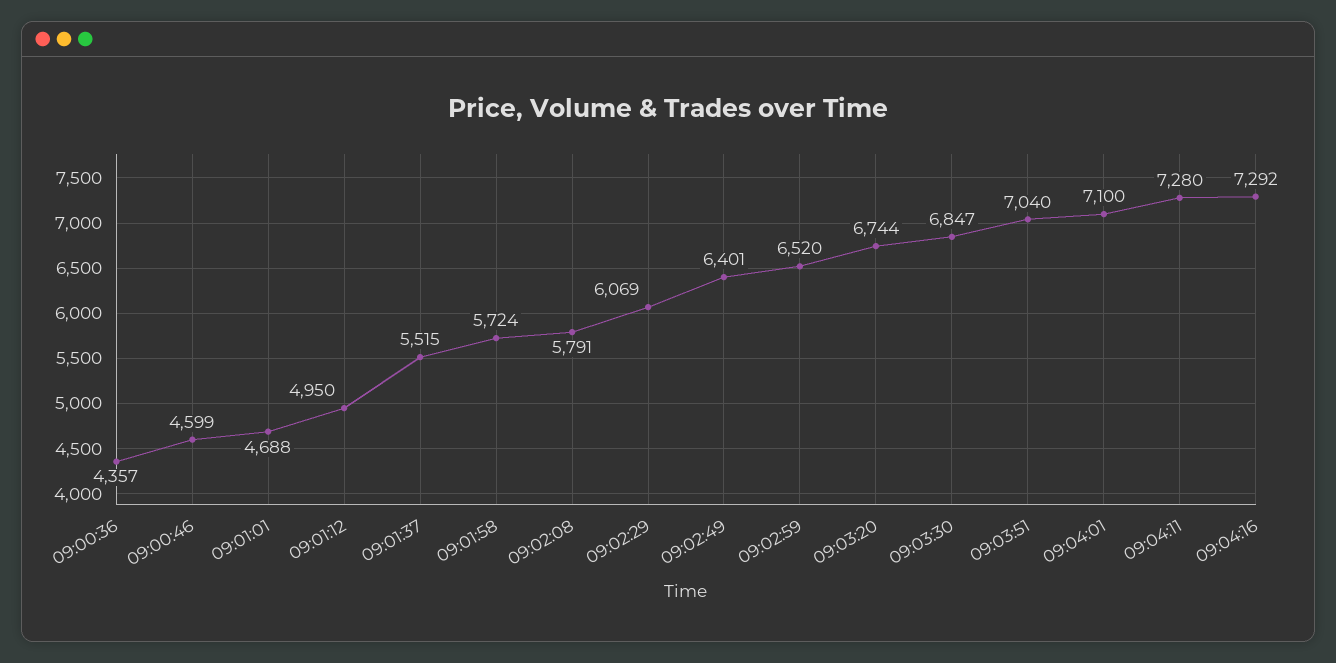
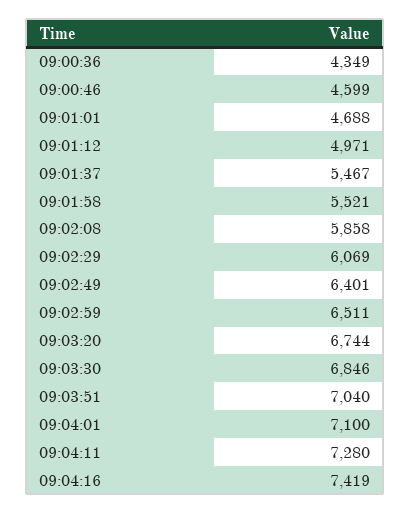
  {
-   "09:00:36": 4357,
+   "09:00:36": 4349,
    "09:00:46": 4599,
    "09:01:01": 4688,
-   "09:01:12": 4950,
+   "09:01:12": 4971,
-   "09:01:37": 5515,
+   "09:01:37": 5467,
-   "09:01:58": 5724,
+   "09:01:58": 5521,
-   "09:02:08": 5791,
+   "09:02:08": 5858,
    "09:02:29": 6069,
    "09:02:49": 6401,
-   "09:02:59": 6520,
+   "09:02:59": 6511,
    "09:03:20": 6744,
-   "09:03:30": 6847,
+   "09:03:30": 6846,
    "09:03:51": 7040,
    "09:04:01": 7100,
    "09:04:11": 7280,
-   "09:04:16": 7292
+   "09:04:16": 7419
  }

